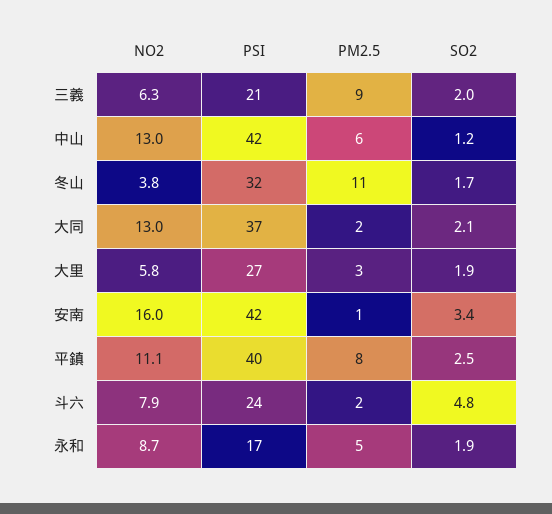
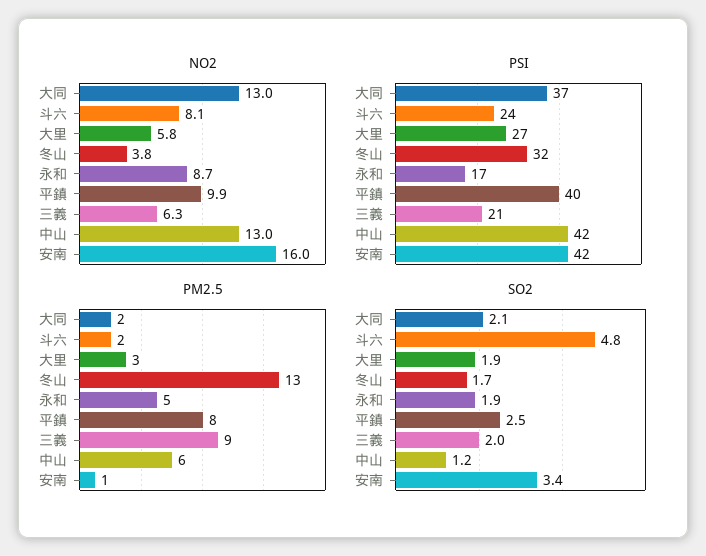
  {
    "NO2": {
      "三義": 6.3,
      "中山": 13,
      "冬山": 3.8,
      "大同": 13,
      "大里": 5.8,
      "安南": 16,
-     "平鎮": 11.1,
+     "平鎮": 9.9,
-     "斗六": 7.9,
+     "斗六": 8.1,
      "永和": 8.7
    },
    "PSI": {
      "三義": 21,
      "中山": 42,
      "冬山": 32,
      "大同": 37,
      "大里": 27,
      "安南": 42,
      "平鎮": 40,
      "斗六": 24,
      "永和": 17
    },
    "PM2.5": {
      "三義": 9,
      "中山": 6,
-     "冬山": 11,
+     "冬山": 13,
      "大同": 2,
      "大里": 3,
      "安南": 1,
      "平鎮": 8,
      "斗六": 2,
      "永和": 5
    },
    "SO2": {
      "三義": 2,
      "中山": 1.2,
      "冬山": 1.7,
      "大同": 2.1,
      "大里": 1.9,
      "安南": 3.4,
      "平鎮": 2.5,
      "斗六": 4.8,
      "永和": 1.9
    }
  }

